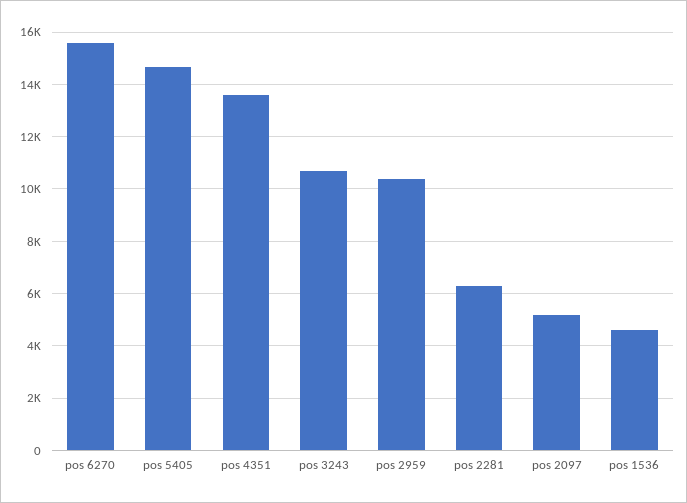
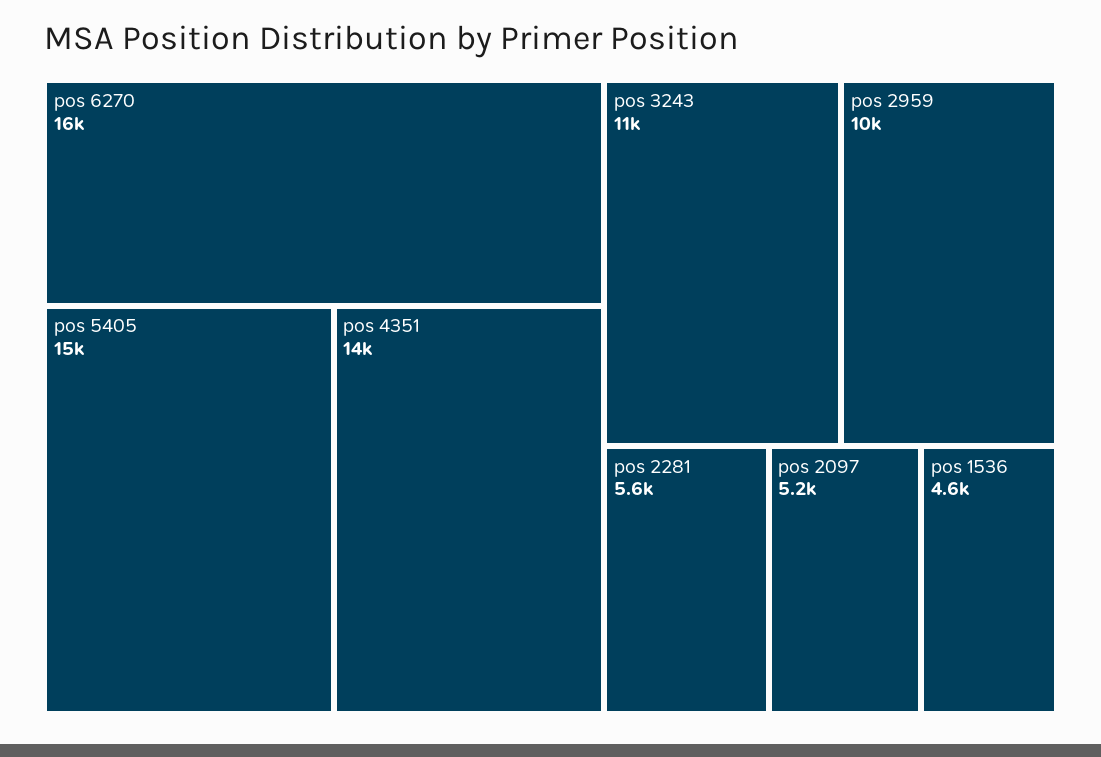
  {
    "pos 6270": 16000,
    "pos 5405": 15000,
    "pos 4351": 14000,
    "pos 3243": 11000,
    "pos 2959": 10000,
-   "pos 2281": 6250,
+   "pos 2281": 5600,
    "pos 2097": 5200,
    "pos 1536": 4600
  }

